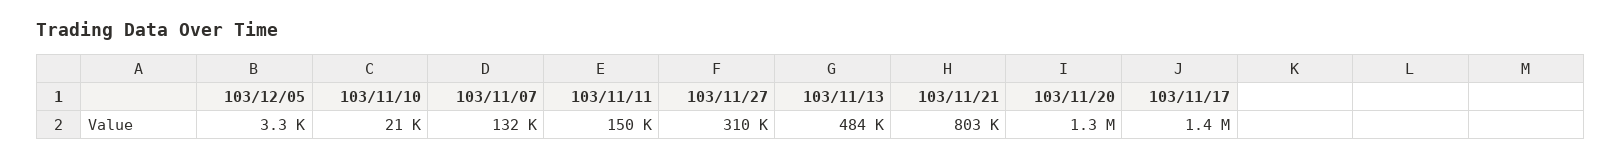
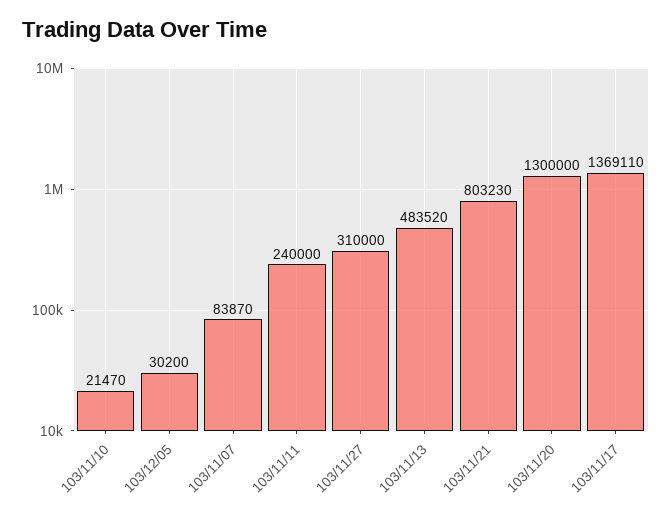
  {
-   "103/12/05": 3300,
+   "103/12/05": 30200,
    "103/11/10": 21470,
-   "103/11/07": 132000,
+   "103/11/07": 83870,
-   "103/11/11": 150000,
+   "103/11/11": 240000,
    "103/11/27": 310000,
    "103/11/13": 483520,
    "103/11/21": 803230,
    "103/11/20": 1300000,
    "103/11/17": 1369110
  }

